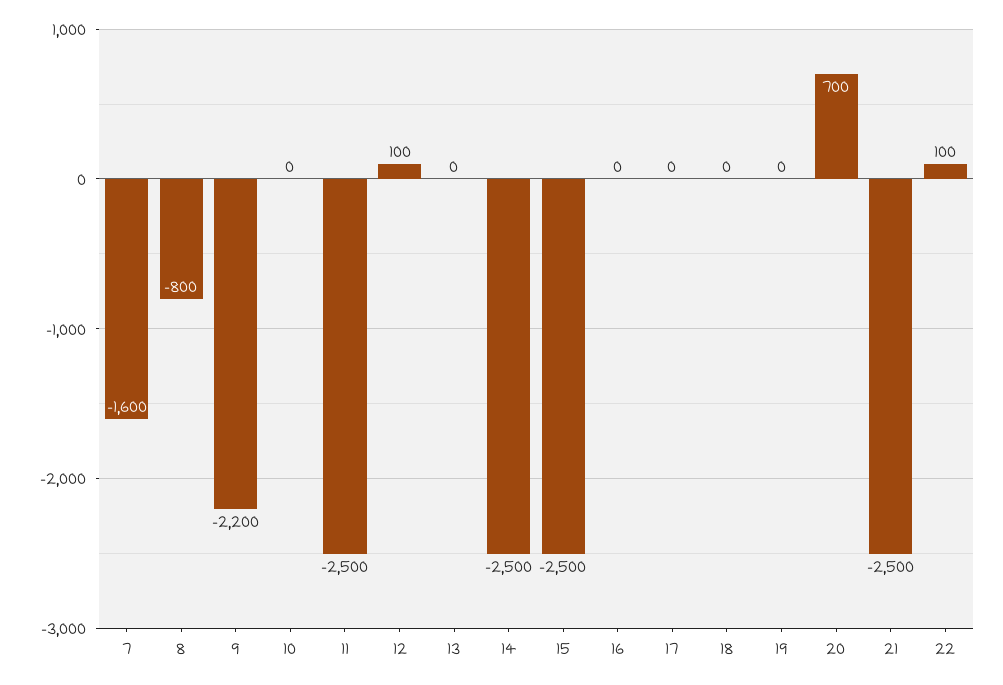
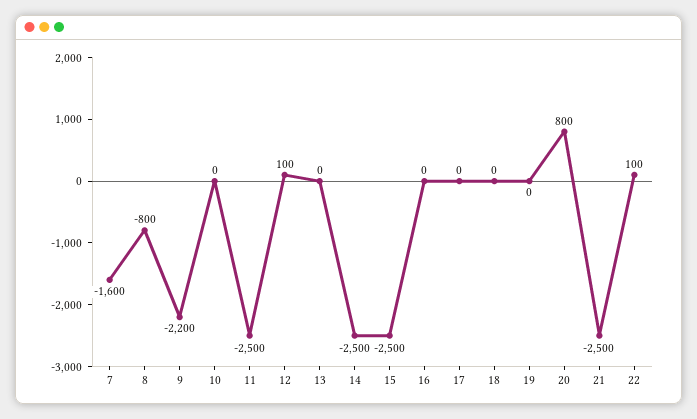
  {
    "7": -1600,
    "8": -800,
    "9": -2200,
    "10": 0,
    "11": -2500,
    "12": 100,
    "13": 0,
    "14": -2500,
    "15": -2500,
    "16": 0,
    "17": 0,
    "18": 0,
    "19": 0,
-   "20": 700,
+   "20": 800,
    "21": -2500,
    "22": 100
  }

